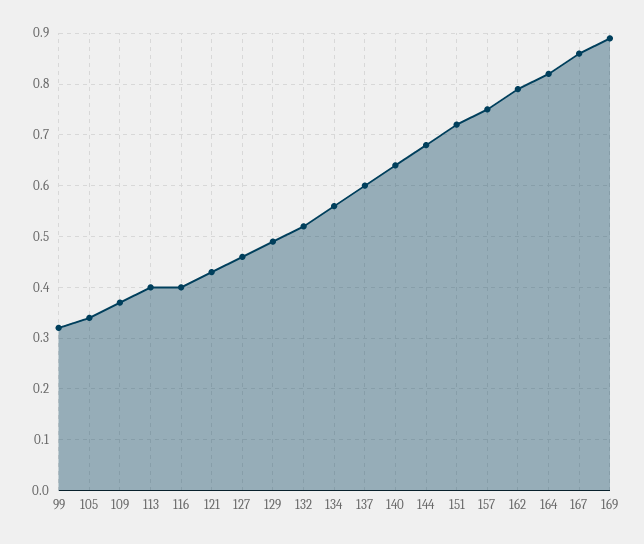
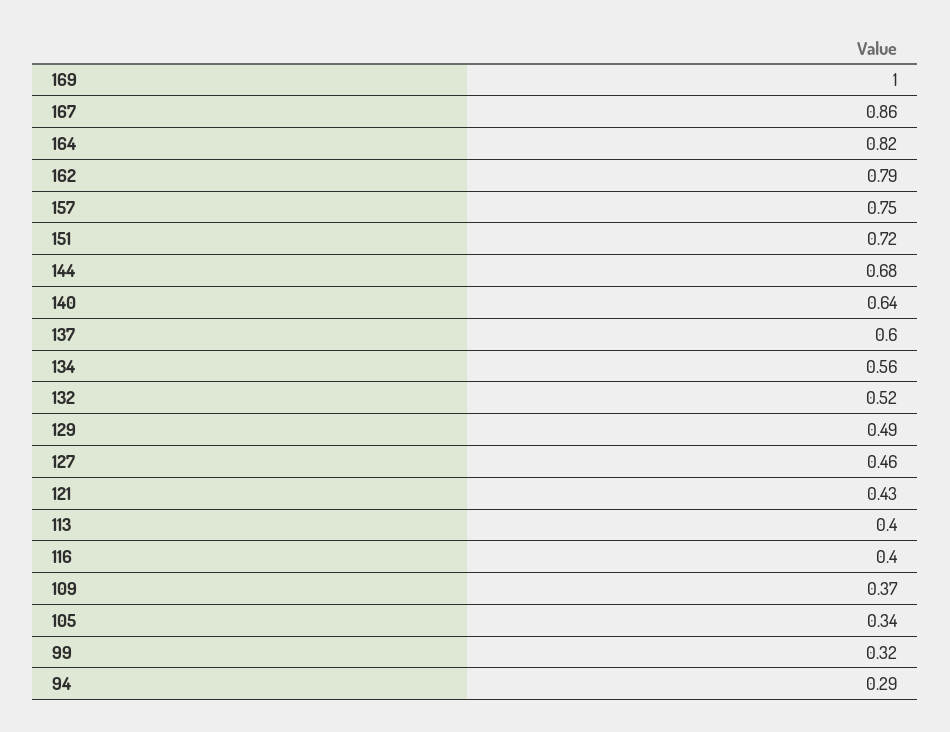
  {
    "99": 0.32,
    "105": 0.34,
    "109": 0.37,
    "113": 0.4,
    "116": 0.4,
    "121": 0.43,
    "127": 0.46,
    "129": 0.49,
    "132": 0.52,
    "134": 0.56,
    "137": 0.6,
    "140": 0.64,
    "144": 0.68,
    "151": 0.72,
    "157": 0.75,
    "162": 0.79,
    "164": 0.82,
    "167": 0.86,
-   "169": 0.9
+   "169": 1,
+   "94": 0.29
  }

